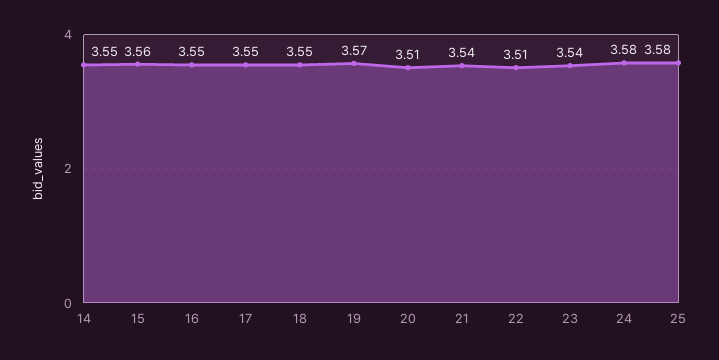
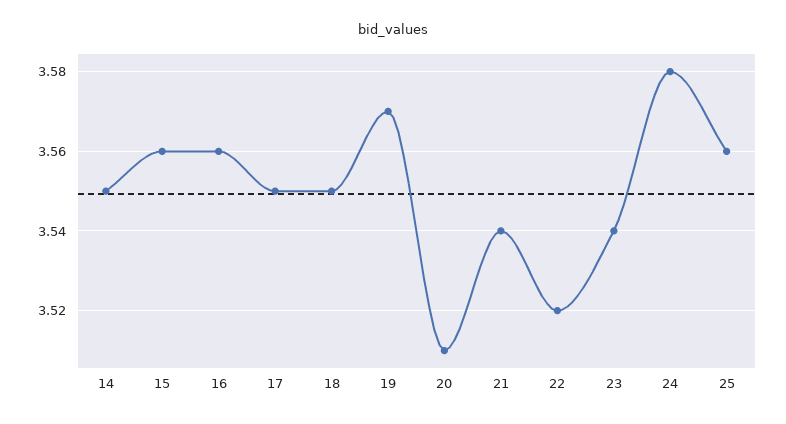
  {
    "14": 3.55,
    "15": 3.56,
-   "16": 3.55,
+   "16": 3.56,
    "17": 3.55,
    "18": 3.55,
    "19": 3.57,
    "20": 3.51,
    "21": 3.54,
-   "22": 3.51,
+   "22": 3.52,
    "23": 3.54,
    "24": 3.58,
-   "25": 3.58
+   "25": 3.56
  }

